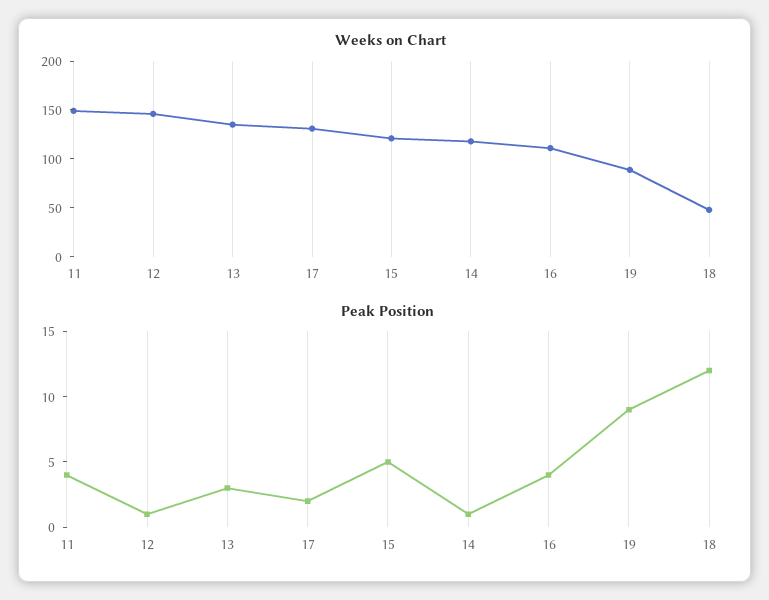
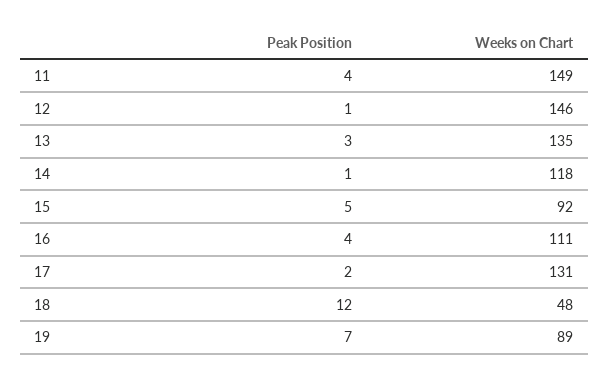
  {
    "Weeks on Chart": {
      "11": 149,
      "12": 146,
      "13": 135,
      "17": 131,
-     "15": 120,
+     "15": 92,
      "14": 118,
      "16": 111,
      "19": 89,
      "18": 48
    },
    "Peak Position": {
      "11": 4,
      "12": 1,
      "13": 3,
      "17": 2,
      "15": 5,
      "14": 1,
      "16": 4,
-     "19": 9,
+     "19": 7,
      "18": 12
    }
  }

